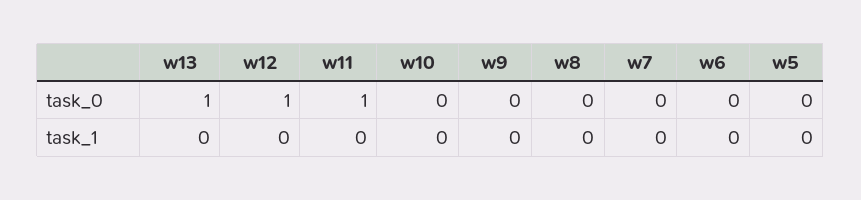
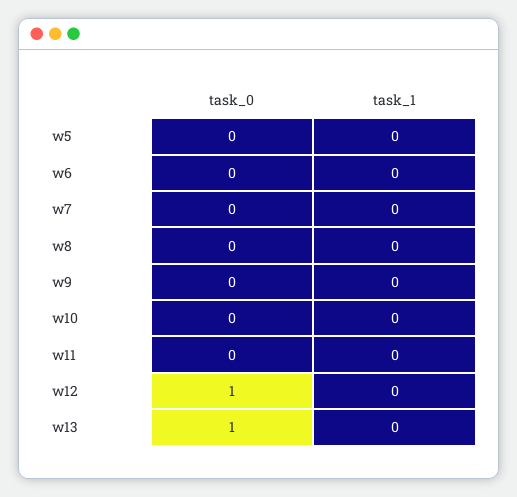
  {
    "w13": {
      "task_0": 1,
      "task_1": 0
    },
    "w12": {
      "task_0": 1,
      "task_1": 0
    },
    "w11": {
-     "task_0": 1,
+     "task_0": 0,
      "task_1": 0
    },
    "w10": {
      "task_0": 0,
      "task_1": 0
    },
    "w9": {
      "task_0": 0,
      "task_1": 0
    },
    "w8": {
      "task_0": 0,
      "task_1": 0
    },
    "w7": {
      "task_0": 0,
      "task_1": 0
    },
    "w6": {
      "task_0": 0,
      "task_1": 0
    },
    "w5": {
      "task_0": 0,
      "task_1": 0
    }
  }

